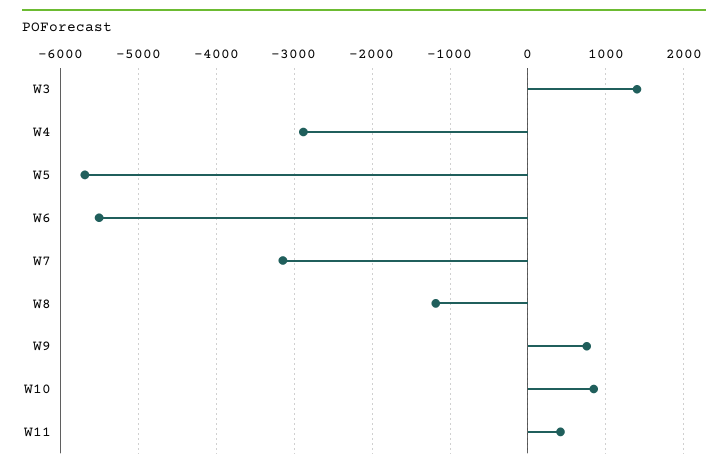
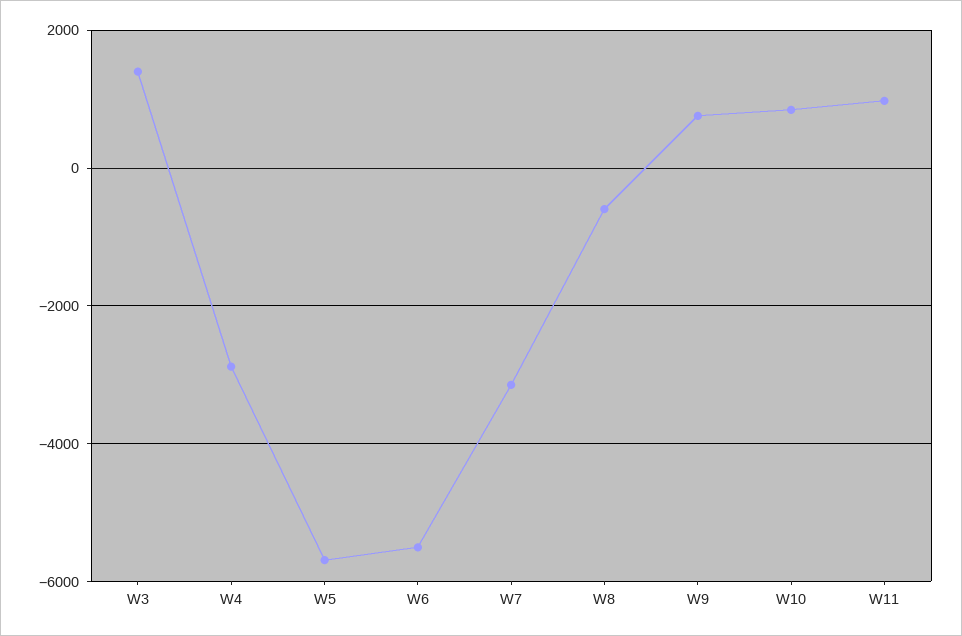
  {
    "W3": 1400,
    "W4": -2900,
    "W5": -5700,
    "W6": -5500,
    "W7": -3100,
-   "W8": -1200,
+   "W8": -600,
    "W9": 800,
    "W10": 800,
-   "W11": 400
+   "W11": 1000
  }

